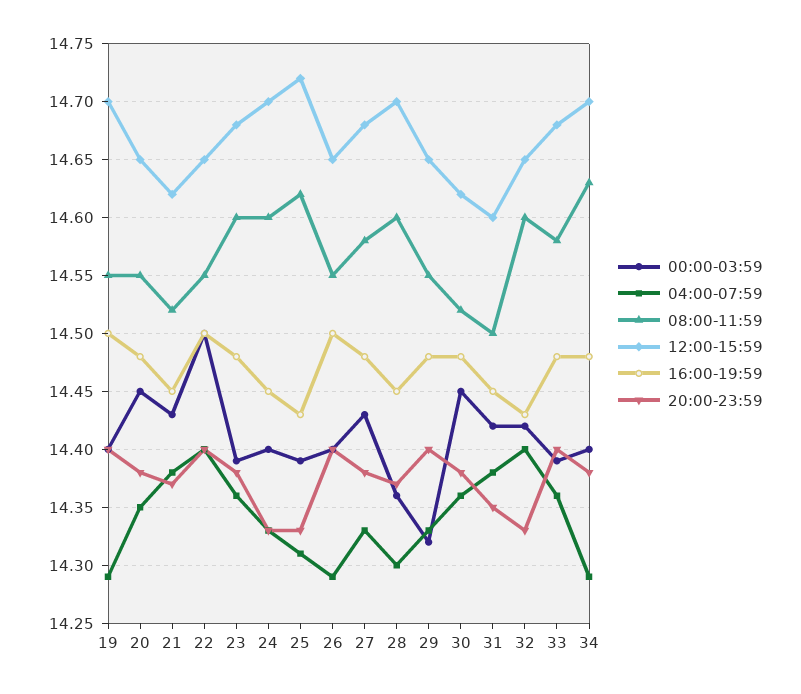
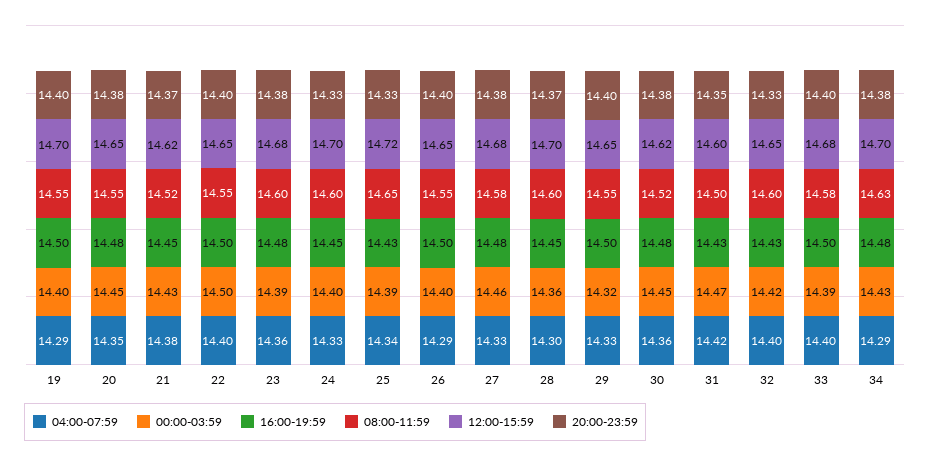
  {
    "00:00-03:59": {
      "19": 14.4,
      "20": 14.45,
      "21": 14.43,
      "22": 14.5,
      "23": 14.39,
      "24": 14.4,
      "25": 14.39,
      "26": 14.4,
-     "27": 14.43,
+     "27": 14.46,
      "28": 14.36,
      "29": 14.32,
      "30": 14.45,
-     "31": 14.42,
+     "31": 14.47,
      "32": 14.42,
      "33": 14.39,
-     "34": 14.4
+     "34": 14.43
    },
    "04:00-07:59": {
      "19": 14.29,
      "20": 14.35,
      "21": 14.38,
      "22": 14.4,
      "23": 14.36,
      "24": 14.33,
-     "25": 14.31,
+     "25": 14.34,
      "26": 14.29,
      "27": 14.33,
      "28": 14.3,
      "29": 14.33,
      "30": 14.36,
-     "31": 14.38,
+     "31": 14.42,
      "32": 14.4,
-     "33": 14.36,
+     "33": 14.4,
      "34": 14.29
    },
    "08:00-11:59": {
      "19": 14.55,
      "20": 14.55,
      "21": 14.52,
      "22": 14.55,
      "23": 14.6,
      "24": 14.6,
-     "25": 14.62,
+     "25": 14.65,
      "26": 14.55,
      "27": 14.58,
      "28": 14.6,
      "29": 14.55,
      "30": 14.52,
      "31": 14.5,
      "32": 14.6,
      "33": 14.58,
      "34": 14.63
    },
    "12:00-15:59": {
      "19": 14.7,
      "20": 14.65,
      "21": 14.62,
      "22": 14.65,
      "23": 14.68,
      "24": 14.7,
      "25": 14.72,
      "26": 14.65,
      "27": 14.68,
      "28": 14.7,
      "29": 14.65,
      "30": 14.62,
      "31": 14.6,
      "32": 14.65,
      "33": 14.68,
      "34": 14.7
    },
    "16:00-19:59": {
      "19": 14.5,
      "20": 14.48,
      "21": 14.45,
      "22": 14.5,
      "23": 14.48,
      "24": 14.45,
      "25": 14.43,
      "26": 14.5,
      "27": 14.48,
      "28": 14.45,
-     "29": 14.48,
+     "29": 14.5,
      "30": 14.48,
-     "31": 14.45,
+     "31": 14.43,
      "32": 14.43,
-     "33": 14.48,
+     "33": 14.5,
      "34": 14.48
    },
    "20:00-23:59": {
      "19": 14.4,
      "20": 14.38,
      "21": 14.37,
      "22": 14.4,
      "23": 14.38,
      "24": 14.33,
      "25": 14.33,
      "26": 14.4,
      "27": 14.38,
      "28": 14.37,
      "29": 14.4,
      "30": 14.38,
      "31": 14.35,
      "32": 14.33,
      "33": 14.4,
      "34": 14.38
    }
  }

